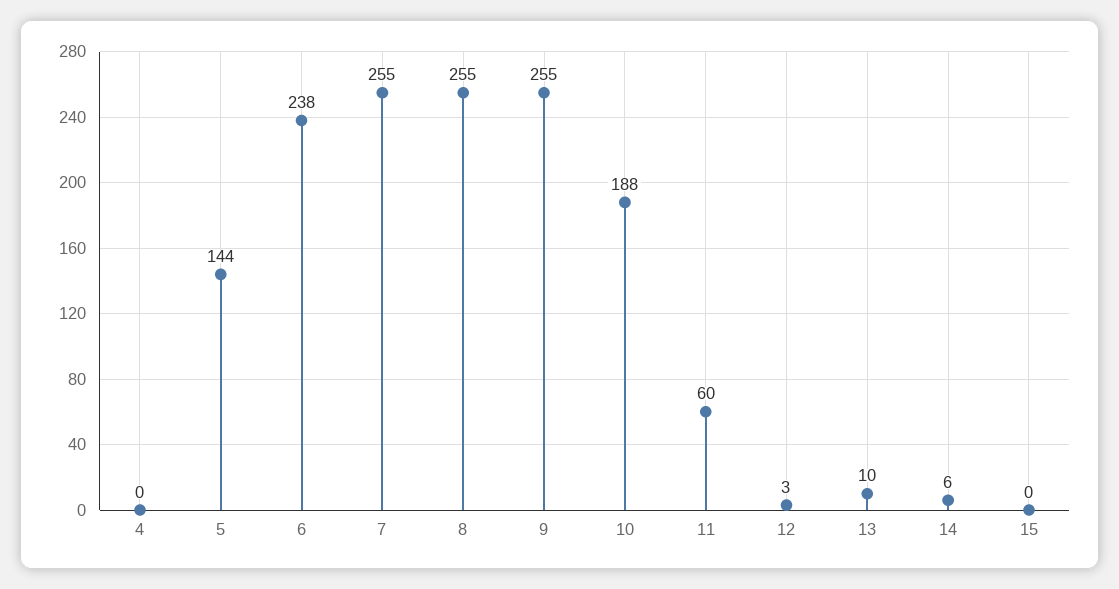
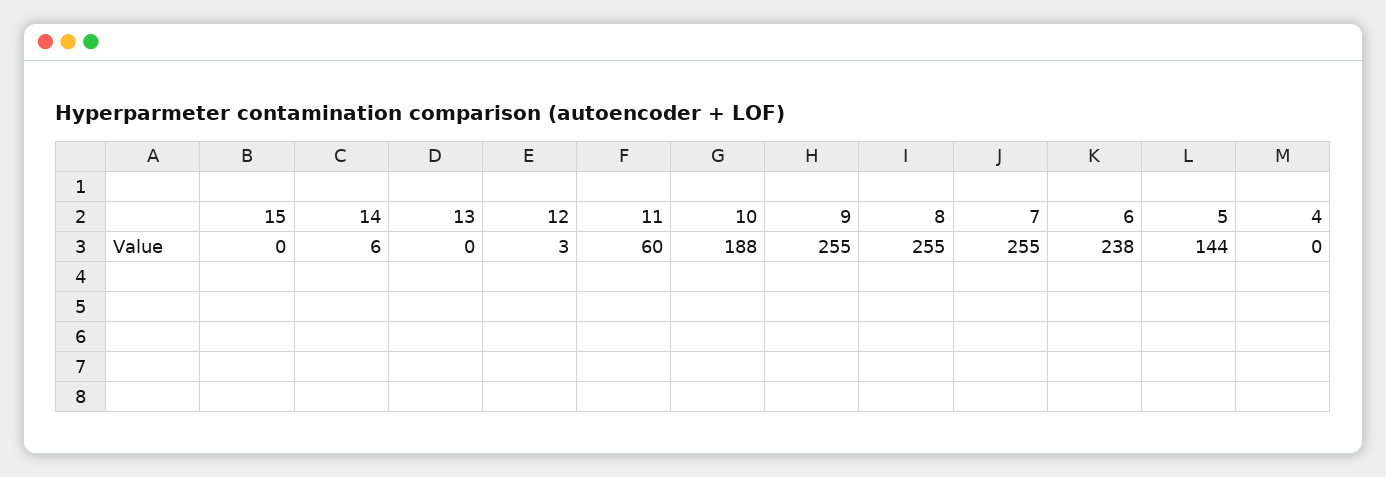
  {
    "4": 0,
    "5": 144,
    "6": 238,
    "7": 255,
    "8": 255,
    "9": 255,
    "10": 188,
    "11": 60,
    "12": 3,
-   "13": 10,
+   "13": 0,
    "14": 6,
    "15": 0
  }

